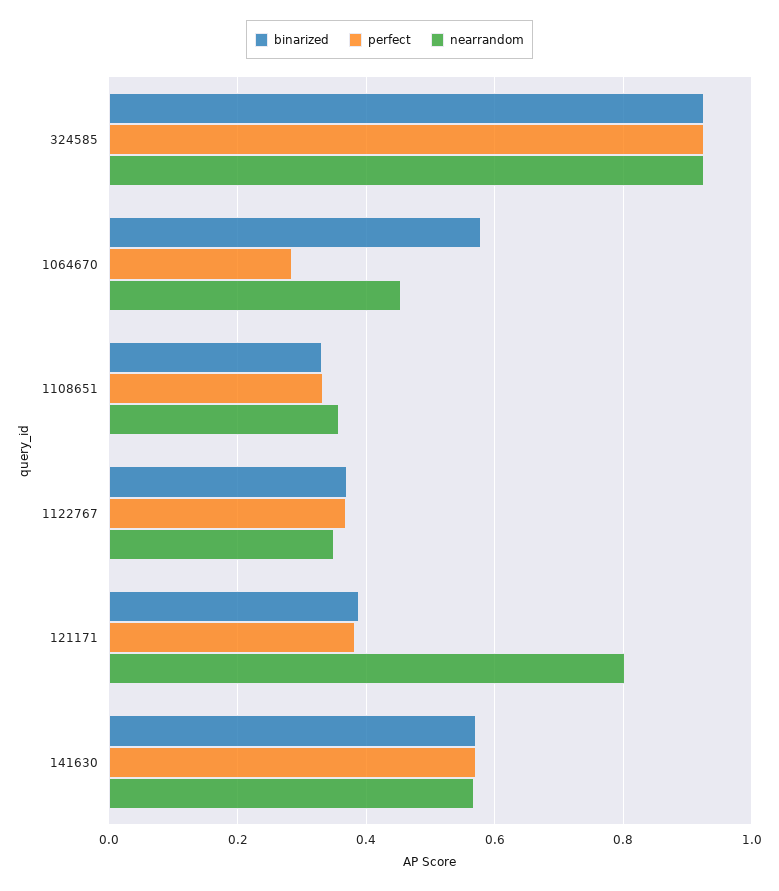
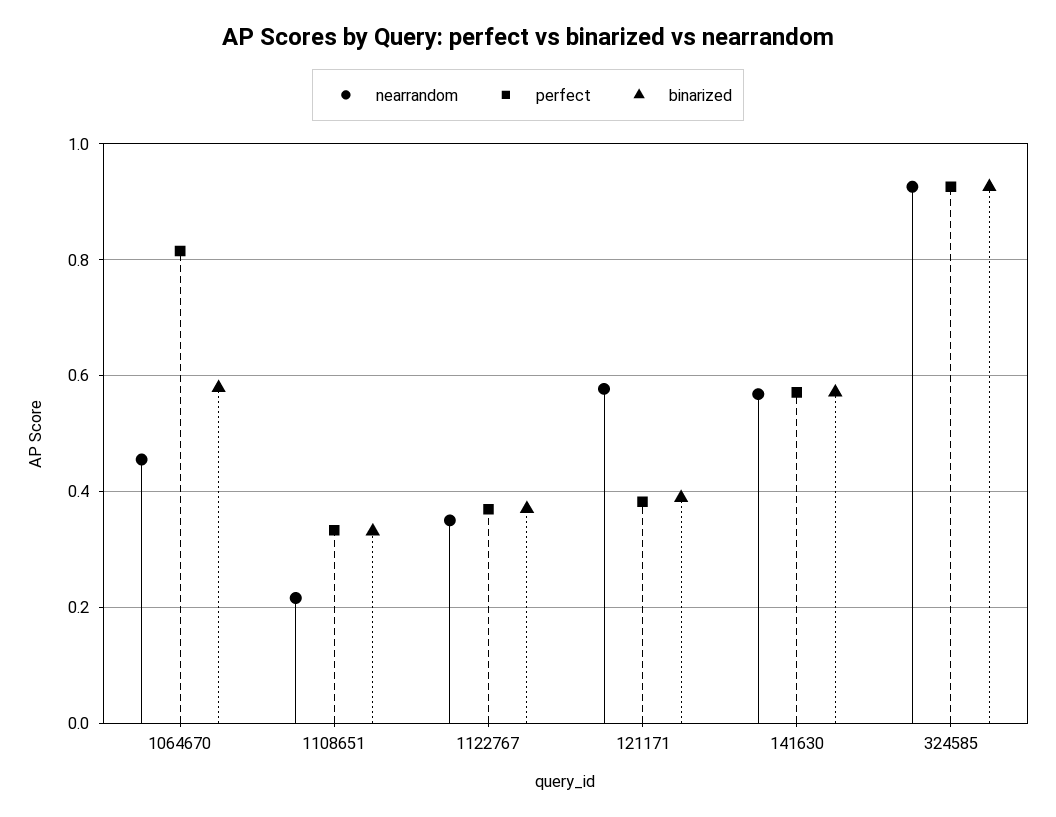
  {
    "binarized": {
      "324585": 0.92,
      "1064670": 0.58,
      "1108651": 0.34,
      "1122767": 0.38,
      "121171": 0.38,
      "141630": 0.58
    },
    "perfect": {
      "324585": 0.92,
-     "1064670": 0.28,
+     "1064670": 0.82,
      "1108651": 0.34,
      "1122767": 0.36,
      "121171": 0.38,
      "141630": 0.58
    },
    "nearrandom": {
      "324585": 0.92,
      "1064670": 0.46,
-     "1108651": 0.36,
+     "1108651": 0.22,
      "1122767": 0.36,
-     "121171": 0.8,
+     "121171": 0.58,
      "141630": 0.56
    }
  }

